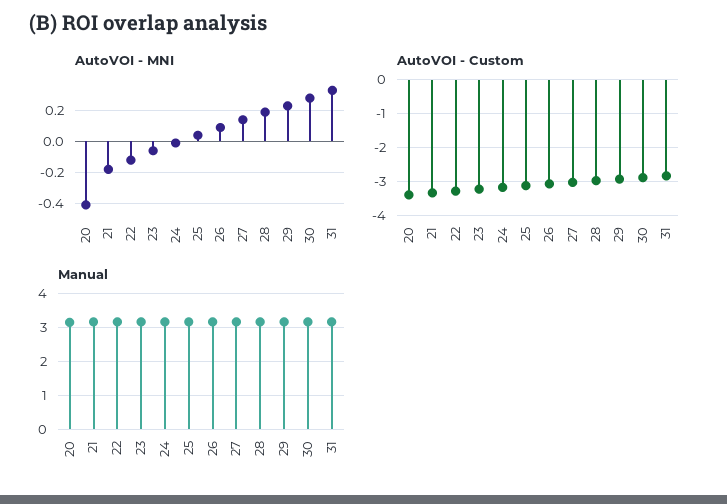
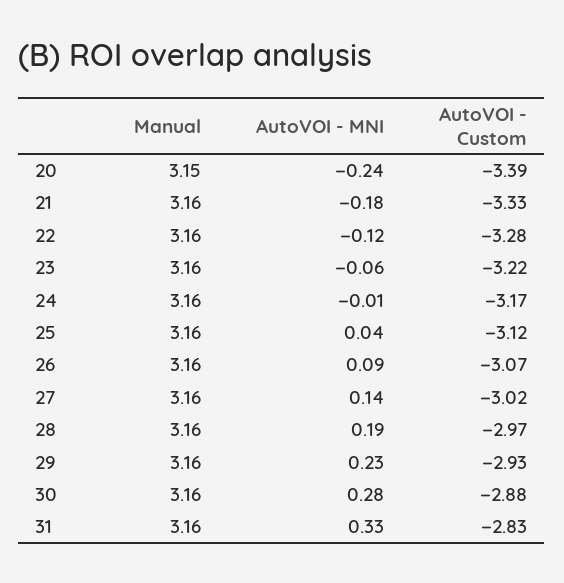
  {
    "AutoVOI - MNI": {
-     "20": -0.4,
+     "20": -0.24,
      "21": -0.18,
      "22": -0.12,
      "23": -0.06,
      "24": -0.01,
      "25": 0.04,
      "26": 0.09,
      "27": 0.14,
      "28": 0.19,
      "29": 0.23,
      "30": 0.28,
      "31": 0.33
    },
    "AutoVOI - Custom": {
      "20": -3.39,
      "21": -3.33,
      "22": -3.28,
      "23": -3.22,
      "24": -3.17,
      "25": -3.12,
      "26": -3.07,
      "27": -3.02,
      "28": -2.97,
      "29": -2.93,
      "30": -2.88,
      "31": -2.83
    },
    "Manual": {
      "20": 3.15,
      "21": 3.16,
      "22": 3.16,
      "23": 3.16,
      "24": 3.16,
      "25": 3.16,
      "26": 3.16,
      "27": 3.16,
      "28": 3.16,
      "29": 3.16,
      "30": 3.16,
      "31": 3.16
    }
  }

